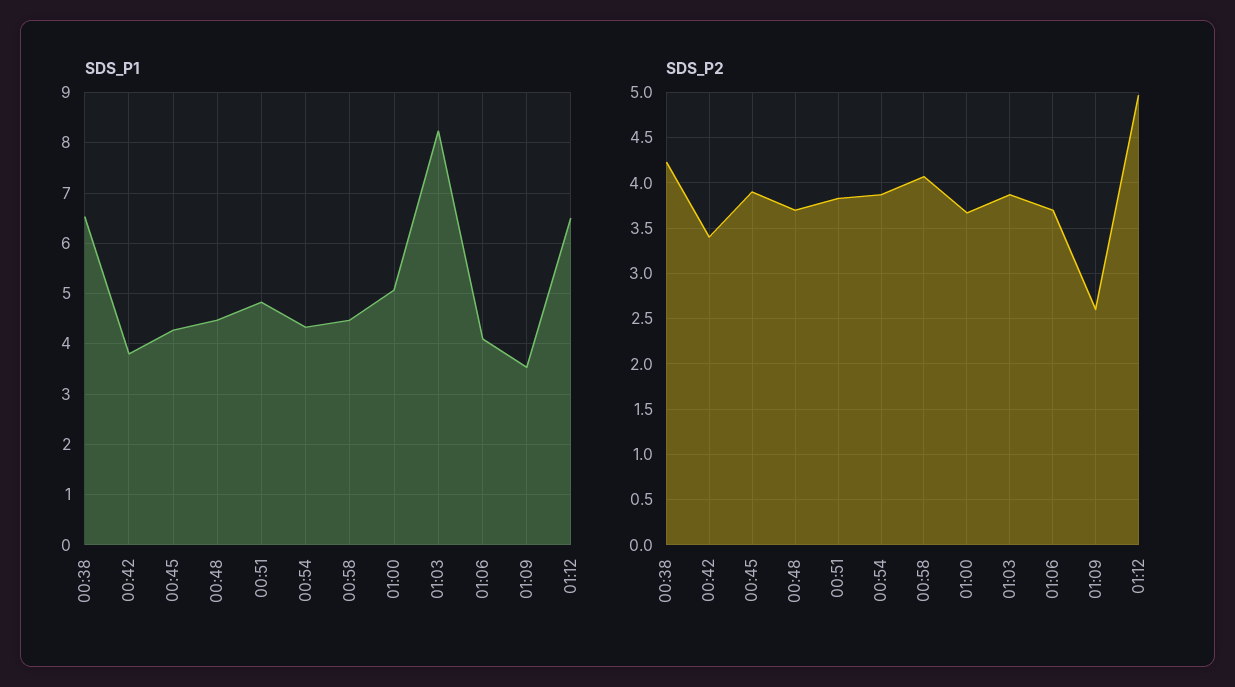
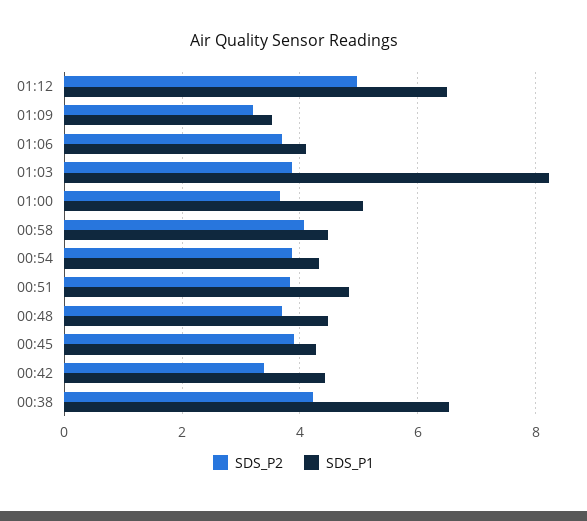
  {
    "SDS_P1": {
      "00:38": 6.6,
-     "00:42": 3.8,
+     "00:42": 4.4,
      "00:45": 4.2,
      "00:48": 4.4,
      "00:51": 4.8,
      "00:54": 4.4,
      "00:58": 4.4,
      "01:00": 5,
      "01:03": 8.2,
      "01:06": 4.2,
      "01:09": 3.6,
      "01:12": 6.6
    },
    "SDS_P2": {
      "00:38": 4.2,
      "00:42": 3.4,
      "00:45": 3.9,
      "00:48": 3.7,
      "00:51": 3.8,
      "00:54": 3.9,
      "00:58": 4.1,
      "01:00": 3.7,
      "01:03": 3.9,
      "01:06": 3.7,
-     "01:09": 2.6,
+     "01:09": 3.2,
      "01:12": 5
    }
  }

